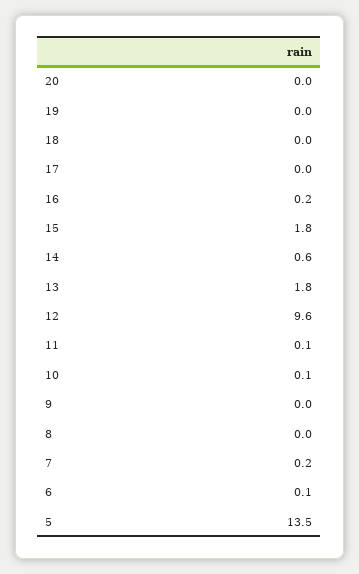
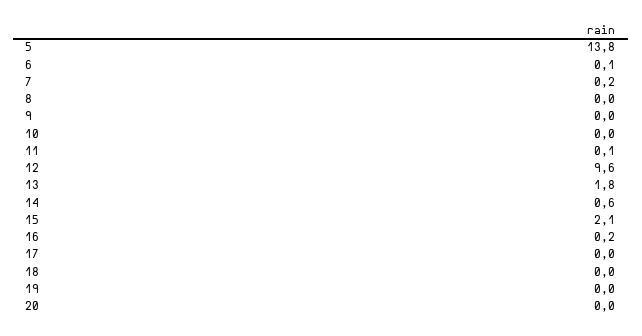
  {
    "20": 0,
    "19": 0,
    "18": 0,
    "17": 0,
    "16": 0.2,
-   "15": 1.8,
+   "15": 2.1,
    "14": 0.6,
    "13": 1.8,
    "12": 9.6,
    "11": 0.1,
-   "10": 0.1,
+   "10": 0,
    "9": 0,
    "8": 0,
    "7": 0.2,
    "6": 0.1,
-   "5": 13.5
+   "5": 13.8
  }

